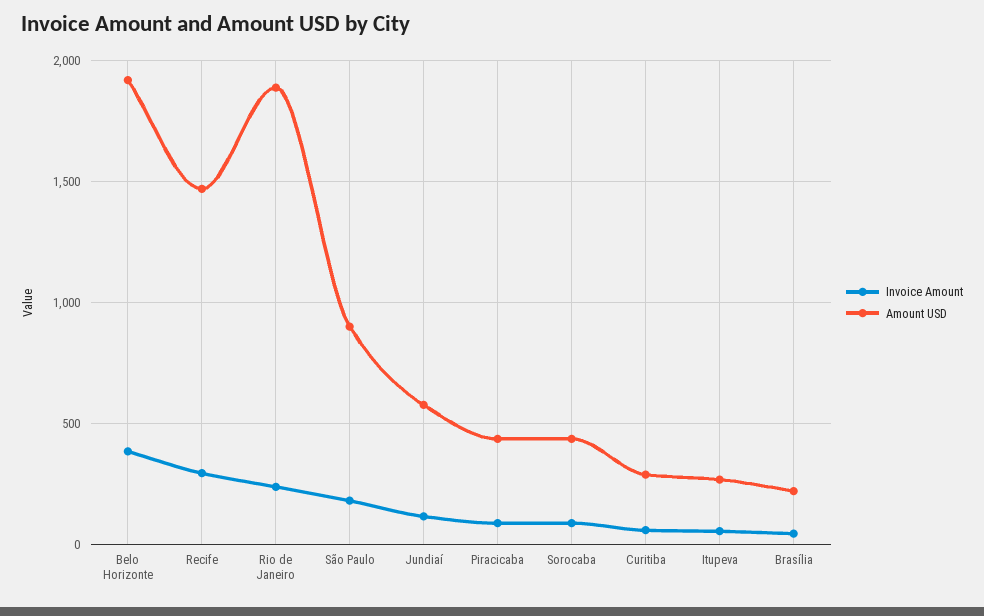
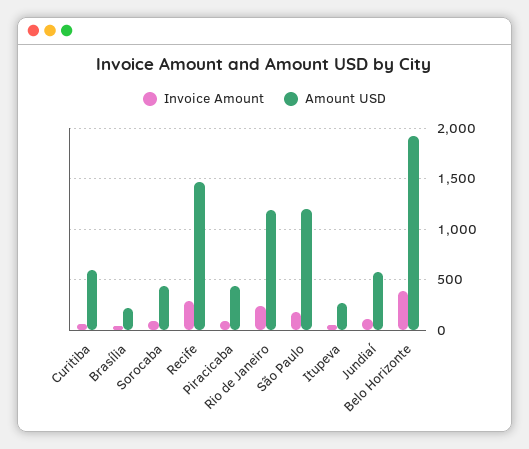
  {
    "Invoice Amount": {
      "Belo Horizonte": 400,
      "Recife": 300,
      "Rio de Janeiro": 250,
      "São Paulo": 200,
      "Jundiaí": 100,
      "Piracicaba": 100,
      "Sorocaba": 100,
      "Curitiba": 50,
      "Itupeva": 50,
      "Brasília": 50
    },
    "Amount USD": {
      "Belo Horizonte": 1900,
      "Recife": 1450,
-     "Rio de Janeiro": 1900,
+     "Rio de Janeiro": 1200,
-     "São Paulo": 900,
+     "São Paulo": 1200,
      "Jundiaí": 600,
      "Piracicaba": 450,
      "Sorocaba": 450,
-     "Curitiba": 300,
+     "Curitiba": 600,
      "Itupeva": 250,
      "Brasília": 200
    }
  }

